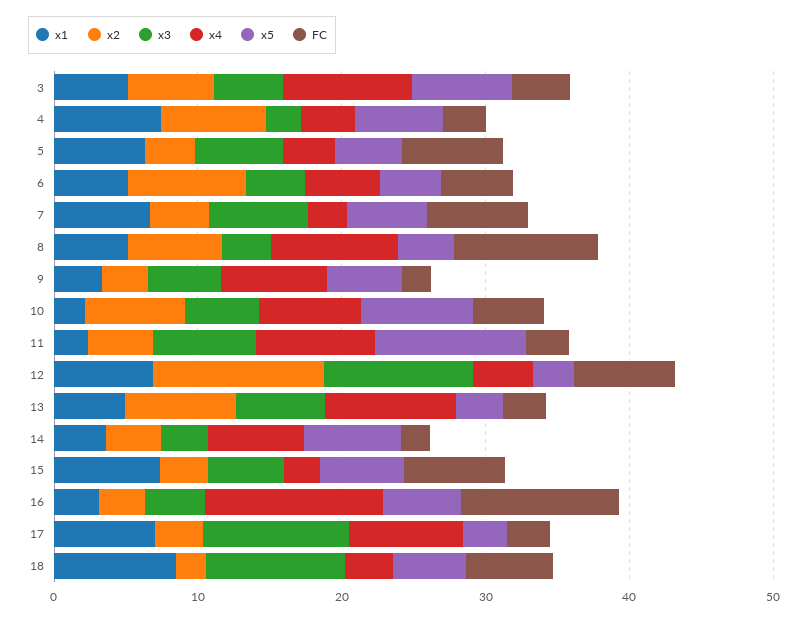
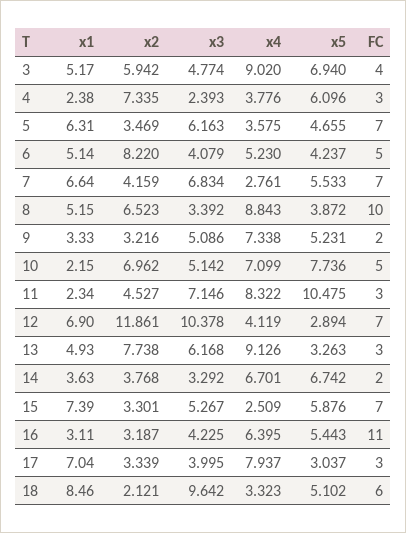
  {
    "x1": {
      "3": 5.17,
-     "4": 8,
+     "4": 2.38,
      "5": 6.31,
      "6": 5.14,
      "7": 6.64,
      "8": 5.15,
      "9": 3.33,
      "10": 2.15,
      "11": 2.34,
      "12": 6.9,
      "13": 4.93,
      "14": 3.63,
      "15": 7.39,
      "16": 3.11,
      "17": 7.04,
      "18": 8.46
    },
    "x2": {
      "3": 5.942,
      "4": 7.335,
      "5": 3.469,
      "6": 8.22,
      "7": 4.159,
      "8": 6.523,
      "9": 3.216,
      "10": 6.962,
      "11": 4.527,
      "12": 11.861,
      "13": 7.738,
      "14": 3.768,
      "15": 3.301,
      "16": 3.187,
      "17": 3.339,
      "18": 2.121
    },
    "x3": {
      "3": 4.774,
      "4": 2.393,
      "5": 6.163,
      "6": 4.079,
      "7": 6.834,
      "8": 3.392,
      "9": 5.086,
      "10": 5.142,
      "11": 7.146,
      "12": 10.378,
      "13": 6.168,
      "14": 3.292,
      "15": 5.267,
      "16": 4.225,
-     "17": 10,
+     "17": 3.995,
      "18": 9.642
    },
    "x4": {
      "3": 9.02,
      "4": 3.776,
      "5": 3.575,
      "6": 5.23,
      "7": 2.761,
      "8": 8.843,
      "9": 7.338,
      "10": 7.099,
      "11": 8.322,
      "12": 4.119,
      "13": 9.126,
      "14": 6.701,
      "15": 2.509,
-     "16": 12,
+     "16": 6.395,
      "17": 7.937,
      "18": 3.323
    },
    "x5": {
      "3": 6.94,
      "4": 6.096,
      "5": 4.655,
      "6": 4.237,
      "7": 5.533,
      "8": 3.872,
      "9": 5.231,
      "10": 7.736,
      "11": 10.475,
      "12": 2.894,
      "13": 3.263,
      "14": 6.742,
      "15": 5.876,
      "16": 5.443,
      "17": 3.037,
      "18": 5.102
    },
    "FC": {
      "3": 4,
      "4": 3,
      "5": 7,
      "6": 5,
      "7": 7,
      "8": 10,
      "9": 2,
      "10": 5,
      "11": 3,
      "12": 7,
      "13": 3,
      "14": 2,
      "15": 7,
      "16": 11,
      "17": 3,
      "18": 6
    }
  }

